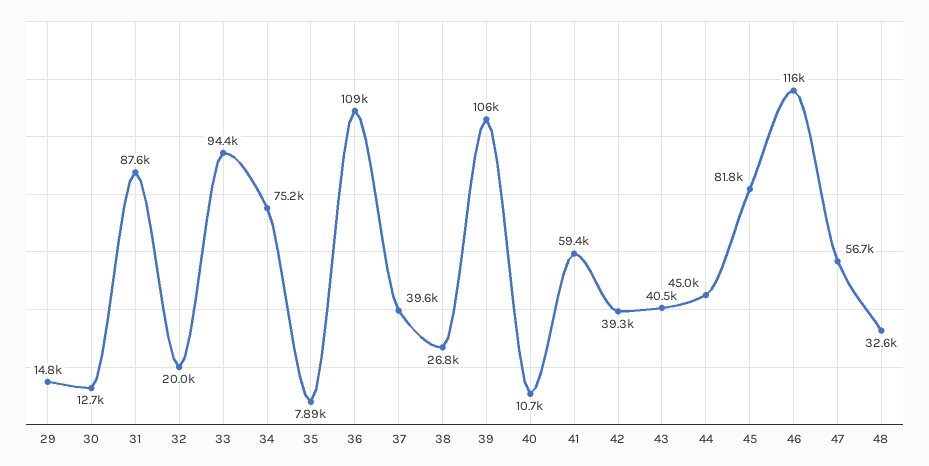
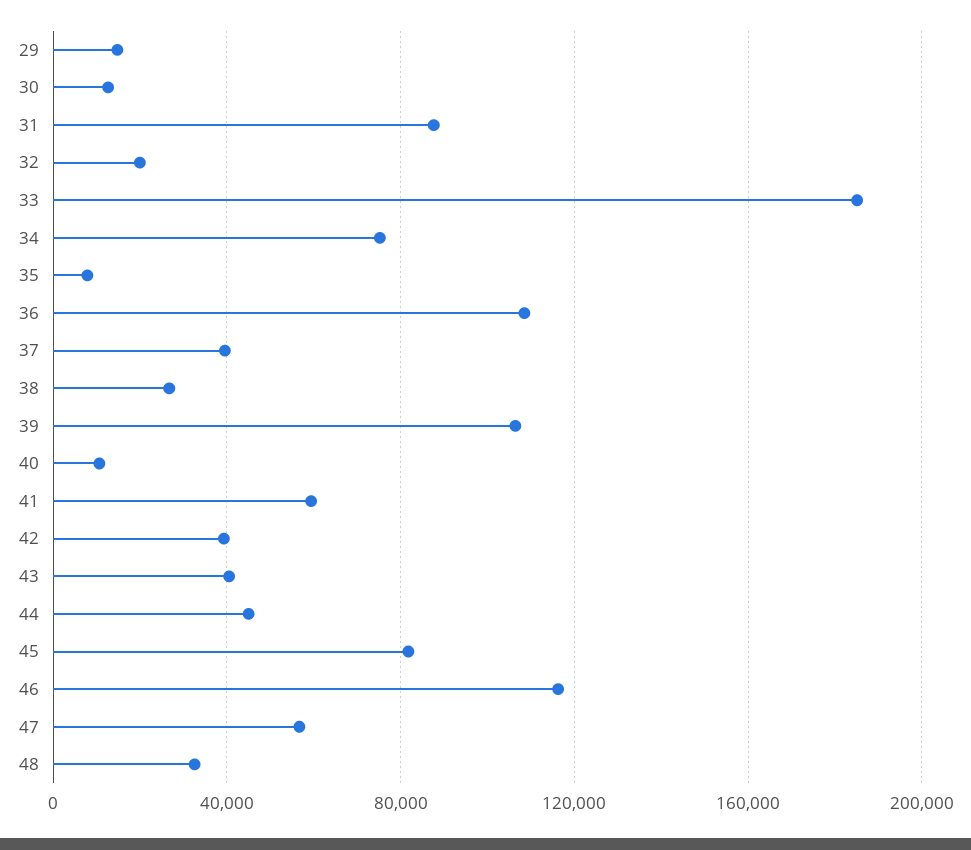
  {
    "29": 14800,
    "30": 12700,
    "31": 87600,
    "32": 20000,
-   "33": 94400,
+   "33": 185000,
    "34": 75200,
    "35": 7890,
    "36": 109000,
    "37": 39600,
    "38": 26800,
    "39": 106000,
    "40": 10700,
    "41": 59400,
    "42": 39300,
    "43": 40500,
    "44": 45000,
    "45": 81800,
    "46": 116000,
    "47": 56700,
    "48": 32600
  }

